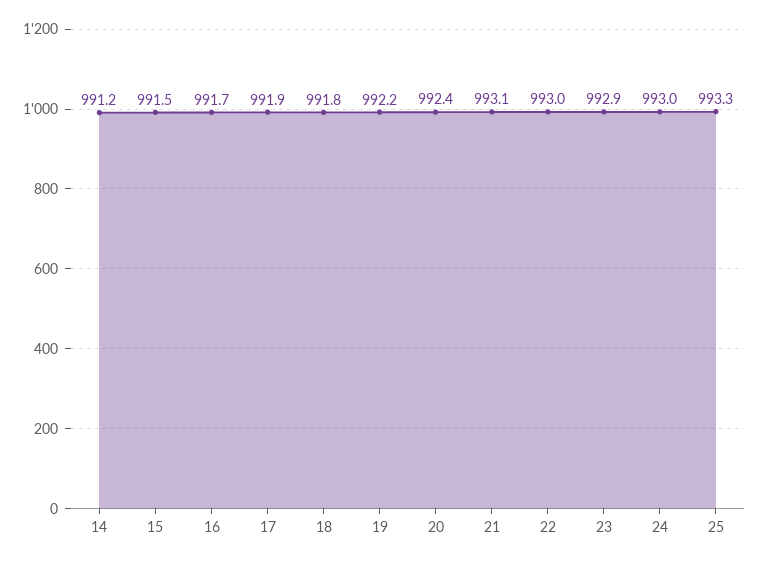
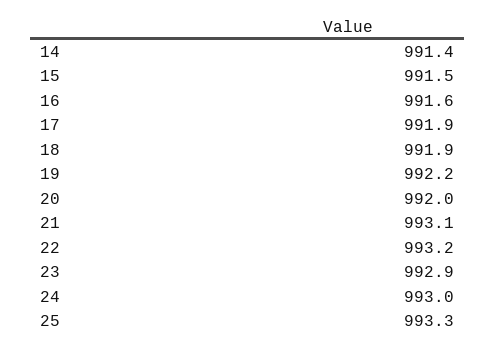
  {
-   "14": 991.2,
+   "14": 991.4,
    "15": 991.5,
-   "16": 991.7,
+   "16": 991.6,
    "17": 991.9,
-   "18": 991.8,
+   "18": 991.9,
    "19": 992.2,
-   "20": 992.4,
+   "20": 992,
    "21": 993.1,
-   "22": 993,
+   "22": 993.2,
    "23": 992.9,
    "24": 993,
    "25": 993.3
  }

